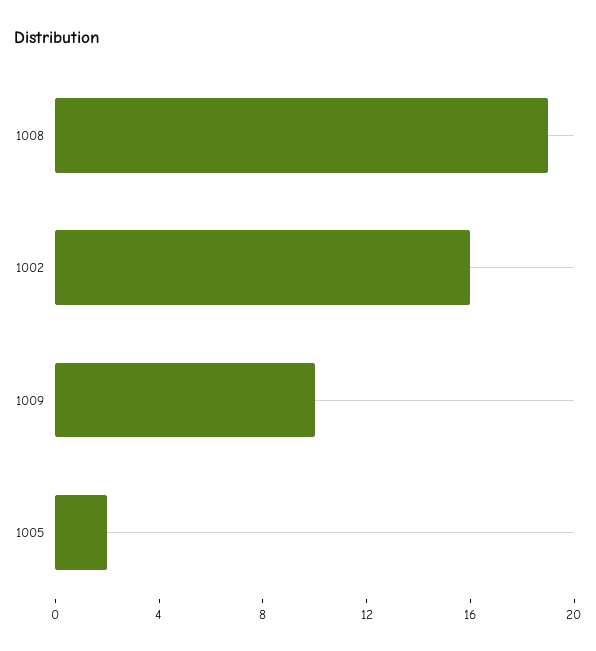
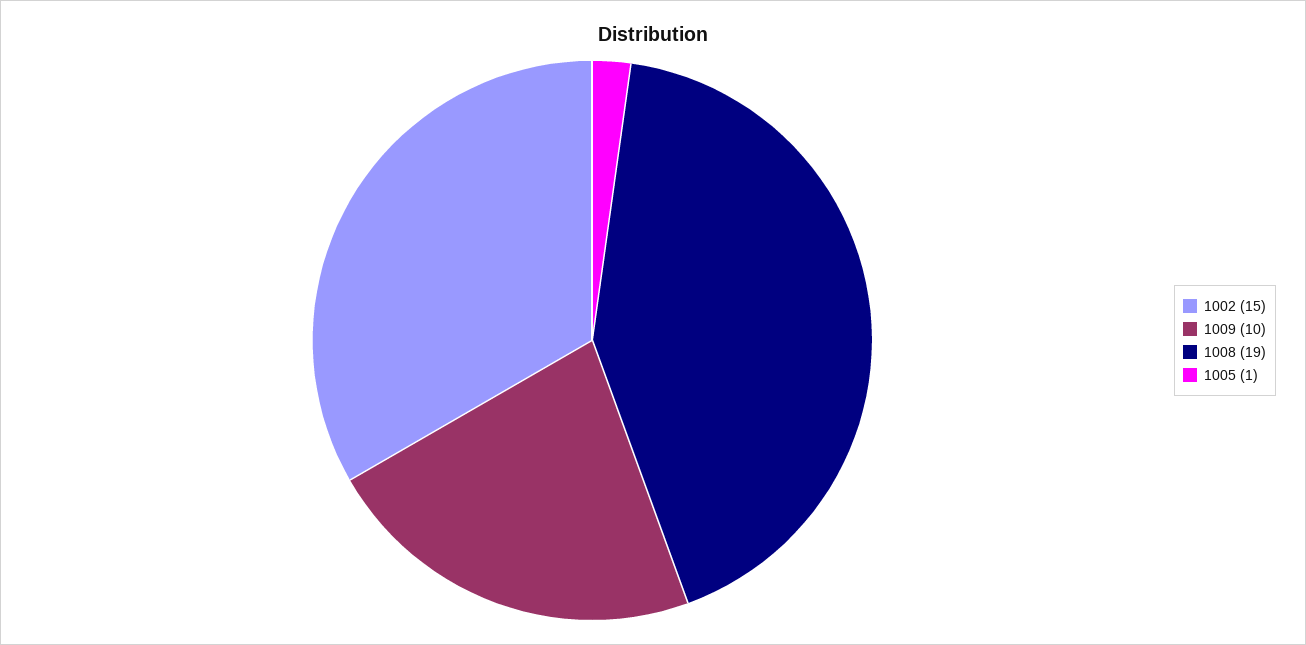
  {
    "1008": 19,
-   "1002": 16,
+   "1002": 15,
    "1009": 10,
-   "1005": 2
+   "1005": 1
  }

